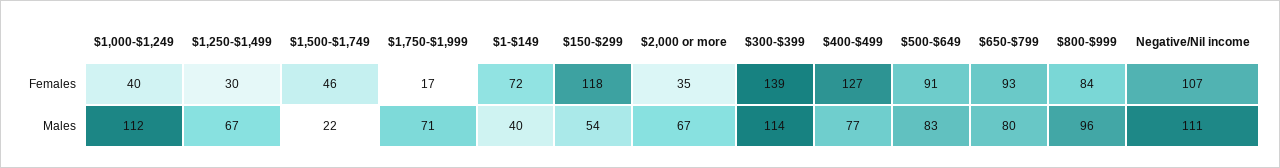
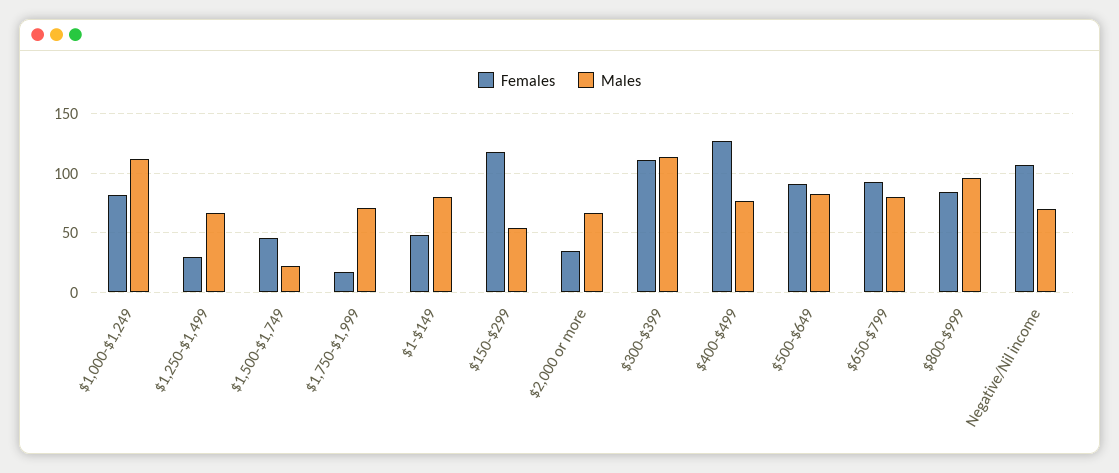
  {
    "Females": {
-     "$1,000-$1,249": 40,
+     "$1,000-$1,249": 80,
      "$1,250-$1,499": 30,
      "$1,500-$1,749": 46,
      "$1,750-$1,999": 17,
-     "$1-$149": 72,
+     "$1-$149": 50,
      "$150-$299": 118,
      "$2,000 or more": 35,
-     "$300-$399": 139,
+     "$300-$399": 110,
      "$400-$499": 127,
      "$500-$649": 91,
      "$650-$799": 93,
      "$800-$999": 84,
      "Negative/Nil income": 107
    },
    "Males": {
      "$1,000-$1,249": 112,
      "$1,250-$1,499": 67,
      "$1,500-$1,749": 22,
      "$1,750-$1,999": 71,
-     "$1-$149": 40,
+     "$1-$149": 80,
      "$150-$299": 54,
      "$2,000 or more": 67,
      "$300-$399": 114,
      "$400-$499": 77,
      "$500-$649": 83,
      "$650-$799": 80,
      "$800-$999": 96,
-     "Negative/Nil income": 111
+     "Negative/Nil income": 70
    }
  }

